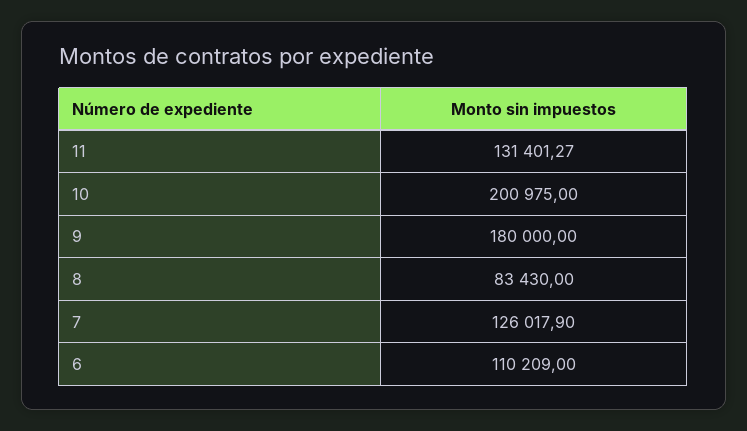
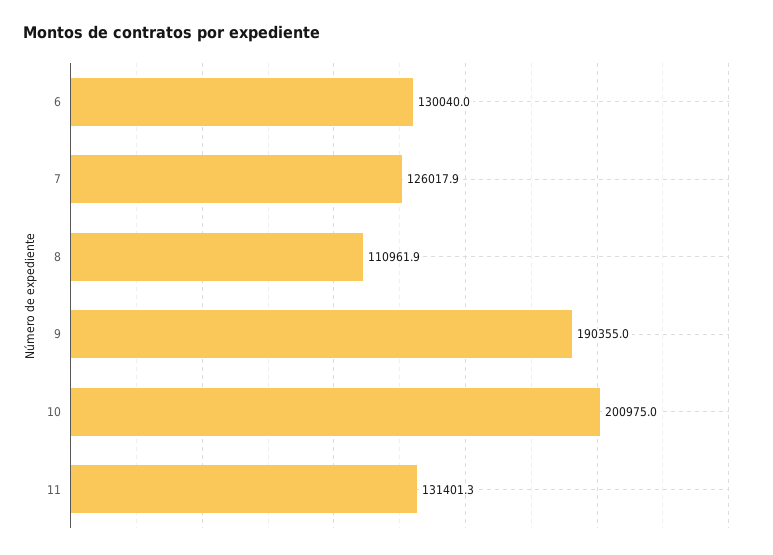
  {
    "11": 131401.27,
    "10": 200975,
-   "9": 180000,
+   "9": 190355,
-   "8": 83430,
+   "8": 110961.9,
    "7": 126017.9,
-   "6": 110209
+   "6": 130040
  }

